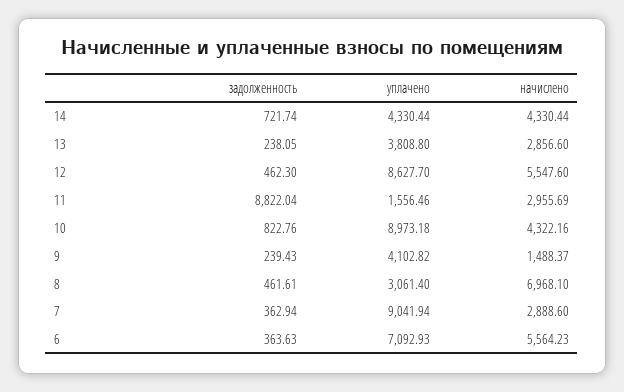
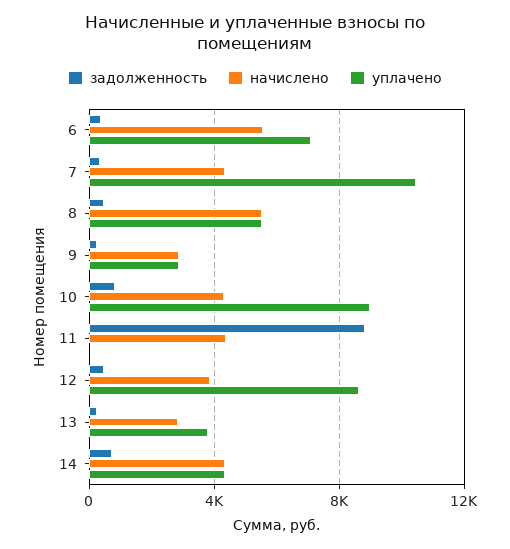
  {
    "задолженность": {
      "14": 721.74,
      "13": 238.05,
      "12": 462.3,
      "11": 8822.04,
      "10": 822.76,
      "9": 239.43,
      "8": 461.61,
      "7": 362.94,
      "6": 363.63
    },
    "уплачено": {
      "14": 4330.44,
      "13": 3808.8,
      "12": 8627.7,
-     "11": 1556.46,
+     "11": 0,
      "10": 8973.18,
-     "9": 4102.82,
+     "9": 3000,
-     "8": 3061.4,
+     "8": 5500,
-     "7": 9041.94,
+     "7": 10500,
      "6": 7092.93
    },
    "начислено": {
      "14": 4330.44,
      "13": 2856.6,
-     "12": 5547.6,
+     "12": 4000,
-     "11": 2955.69,
+     "11": 4500,
      "10": 4322.16,
-     "9": 1488.37,
+     "9": 3000,
-     "8": 6968.1,
+     "8": 5500,
-     "7": 2888.6,
+     "7": 4500,
      "6": 5564.23
    }
  }

